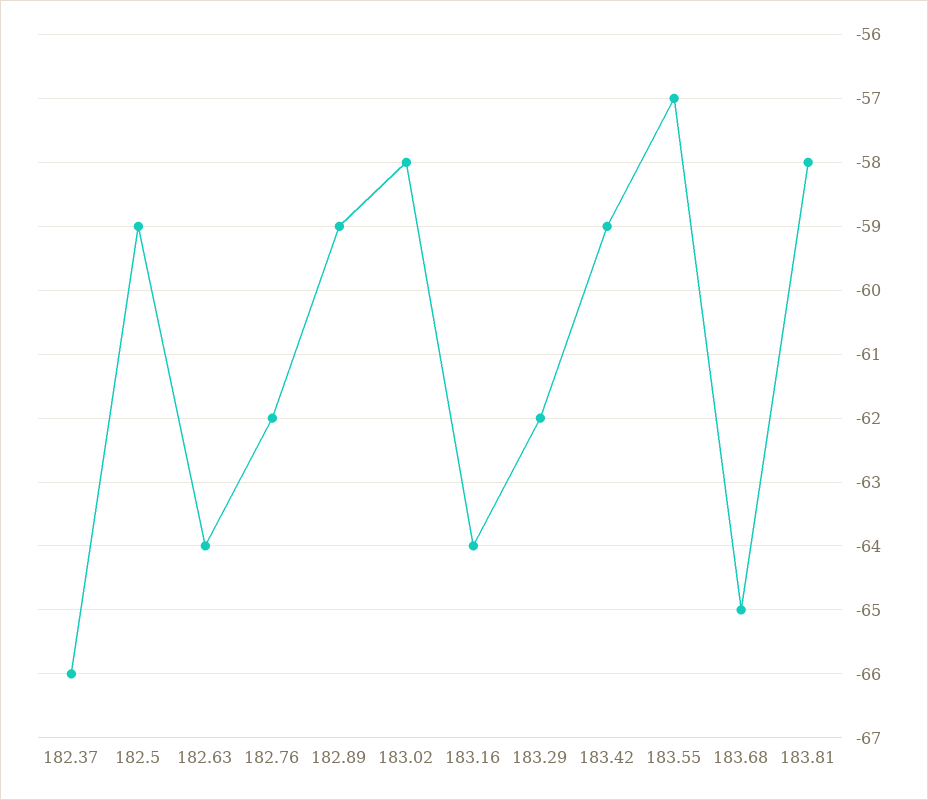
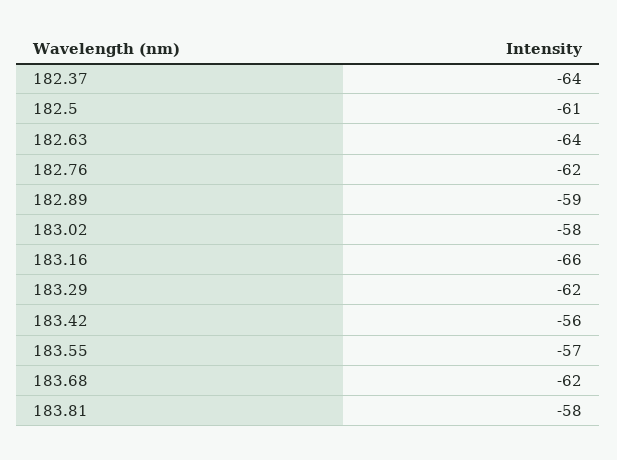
  {
-   "182.37": -66,
+   "182.37": -64,
-   "182.5": -59,
+   "182.5": -61,
    "182.63": -64,
    "182.76": -62,
    "182.89": -59,
    "183.02": -58,
-   "183.16": -64,
+   "183.16": -66,
    "183.29": -62,
-   "183.42": -59,
+   "183.42": -56,
    "183.55": -57,
-   "183.68": -65,
+   "183.68": -62,
    "183.81": -58
  }

